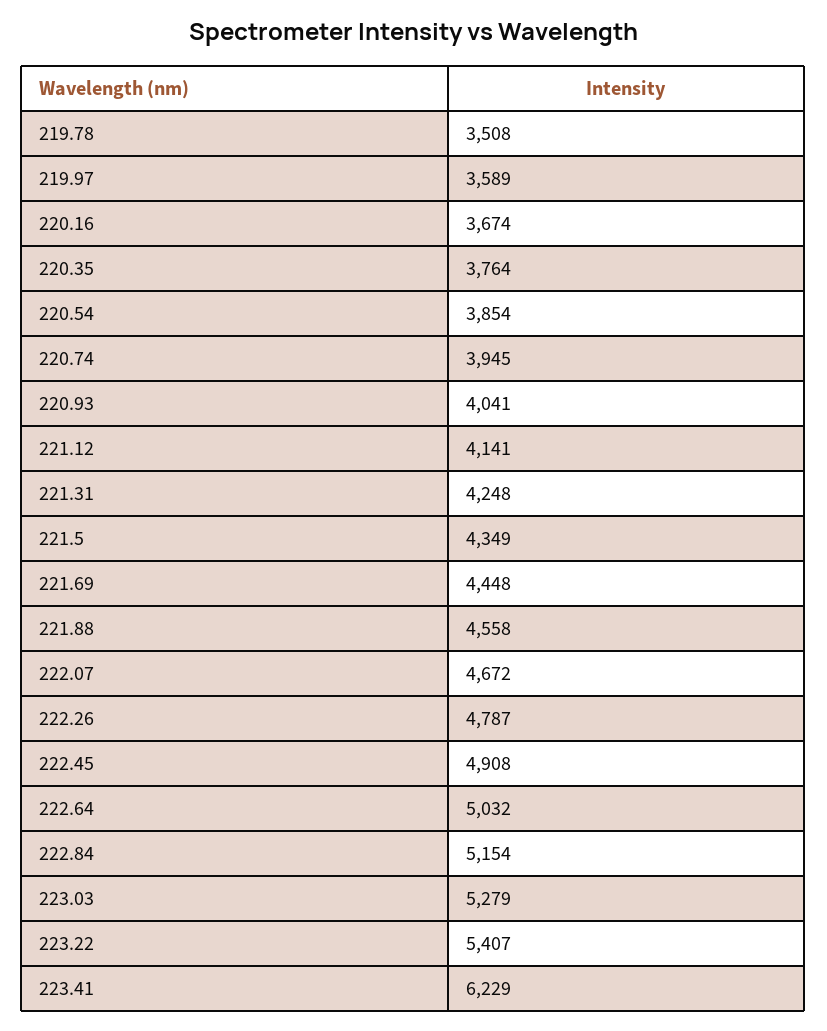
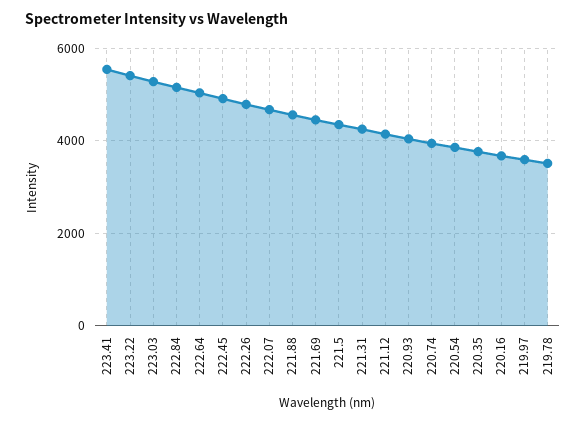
  {
    "219.78": 3508,
    "219.97": 3589,
    "220.16": 3674,
    "220.35": 3764,
    "220.54": 3854,
    "220.74": 3945,
    "220.93": 4041,
    "221.12": 4141,
    "221.31": 4248,
    "221.5": 4349,
    "221.69": 4448,
    "221.88": 4558,
    "222.07": 4672,
    "222.26": 4787,
    "222.45": 4908,
    "222.64": 5032,
    "222.84": 5154,
    "223.03": 5279,
    "223.22": 5407,
-   "223.41": 6229
+   "223.41": 5600
  }

